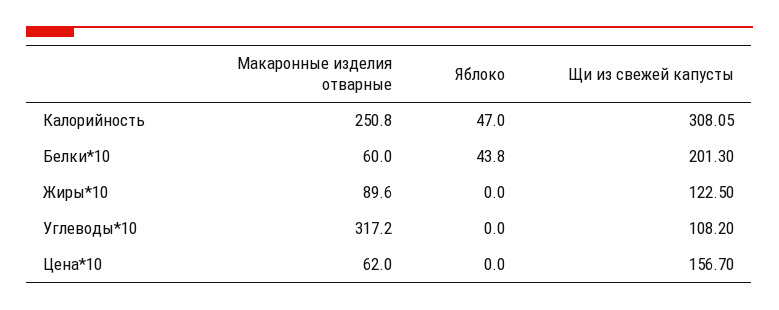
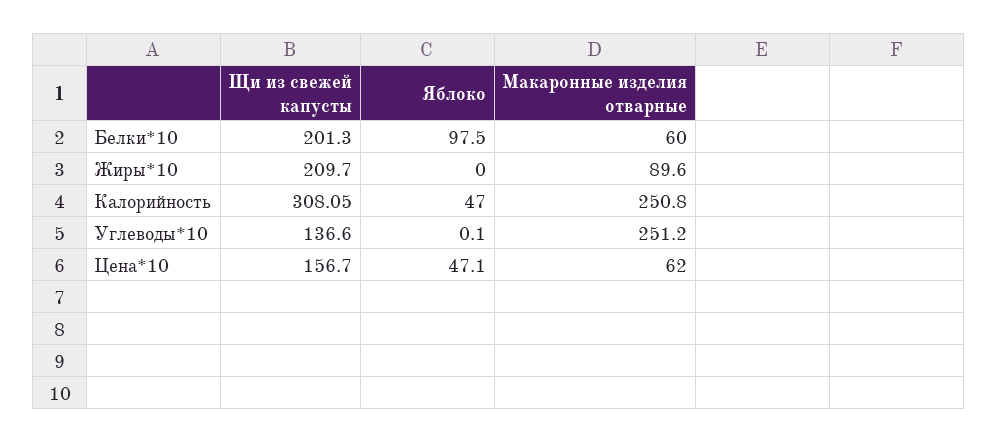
  {
    "Макаронные изделия отварные": {
      "Калорийность": 250.8,
      "Белки*10": 60,
      "Жиры*10": 89.6,
-     "Углеводы*10": 317.2,
+     "Углеводы*10": 251.2,
      "Цена*10": 62
    },
    "Яблоко": {
      "Калорийность": 47,
-     "Белки*10": 43.8,
+     "Белки*10": 97.5,
      "Жиры*10": 0,
-     "Углеводы*10": 0,
+     "Углеводы*10": 0.1,
-     "Цена*10": 0
+     "Цена*10": 47.1
    },
    "Щи из свежей капусты": {
      "Калорийность": 308.05,
      "Белки*10": 201.3,
-     "Жиры*10": 122.5,
+     "Жиры*10": 209.7,
-     "Углеводы*10": 108.2,
+     "Углеводы*10": 136.6,
      "Цена*10": 156.7
    }
  }

